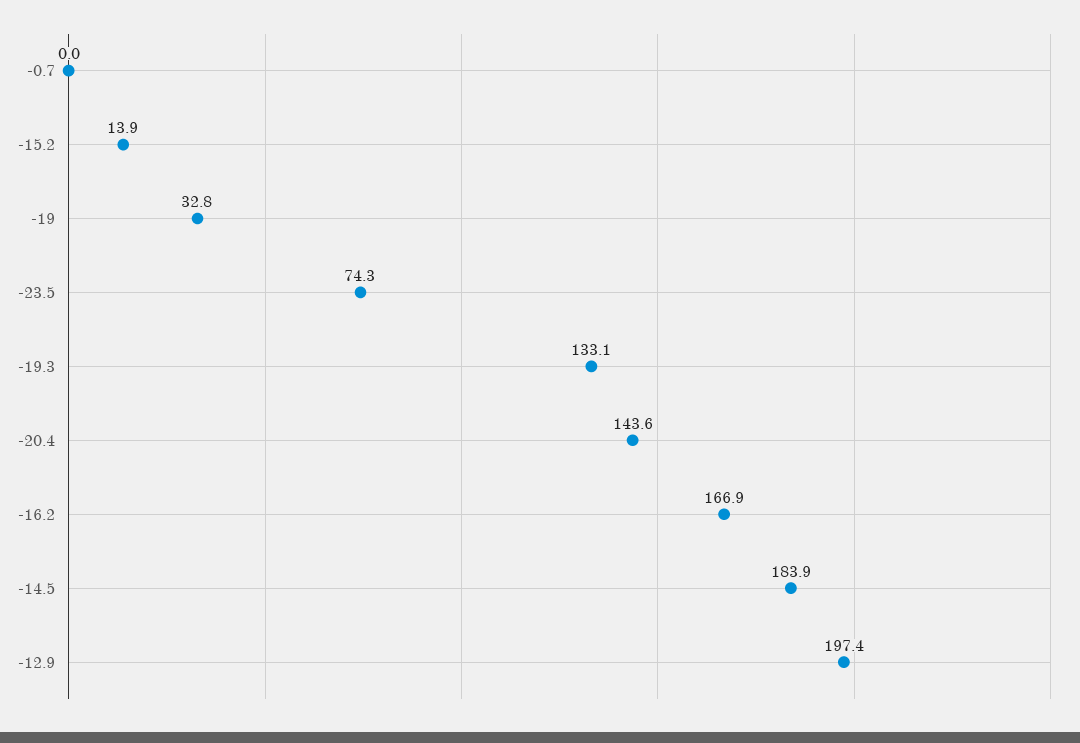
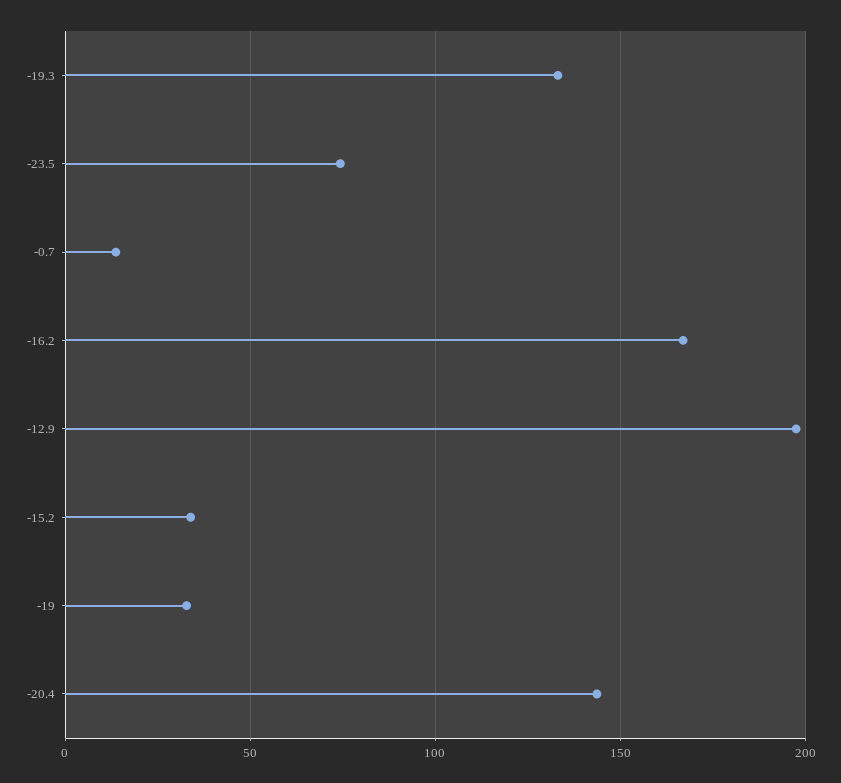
  {
-   "-0.7": 0,
+   "-0.7": 15,
-   "-15.2": 13.9,
+   "-15.2": 35,
    "-19": 32.8,
    "-23.5": 74.3,
    "-19.3": 133.1,
    "-20.4": 143.6,
    "-16.2": 166.9,
-   "-14.5": 183.9,
    "-12.9": 197.4
  }

